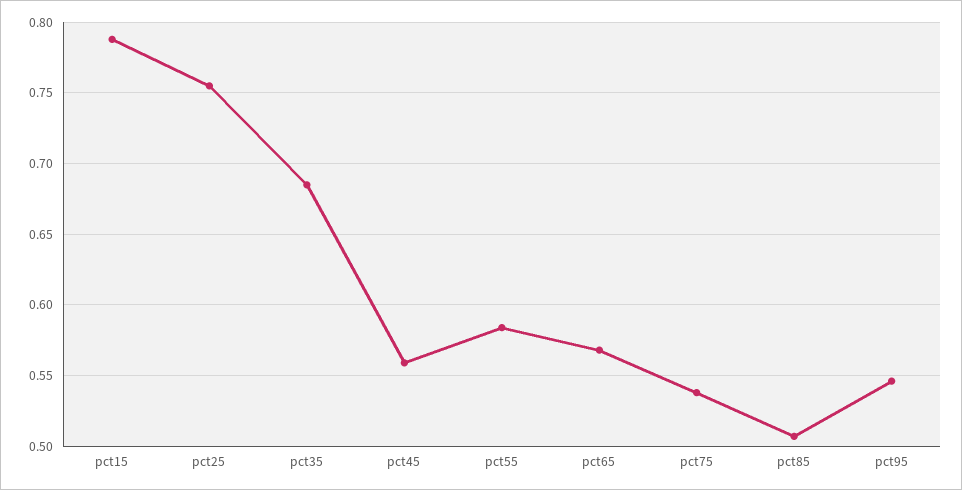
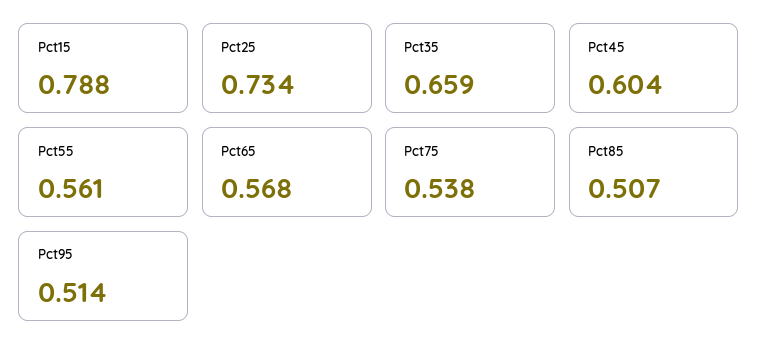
  {
    "pct15": 0.788,
-   "pct25": 0.755,
+   "pct25": 0.734,
-   "pct35": 0.685,
+   "pct35": 0.659,
-   "pct45": 0.56,
+   "pct45": 0.604,
-   "pct55": 0.585,
+   "pct55": 0.561,
    "pct65": 0.568,
    "pct75": 0.538,
    "pct85": 0.507,
-   "pct95": 0.545
+   "pct95": 0.514
  }

